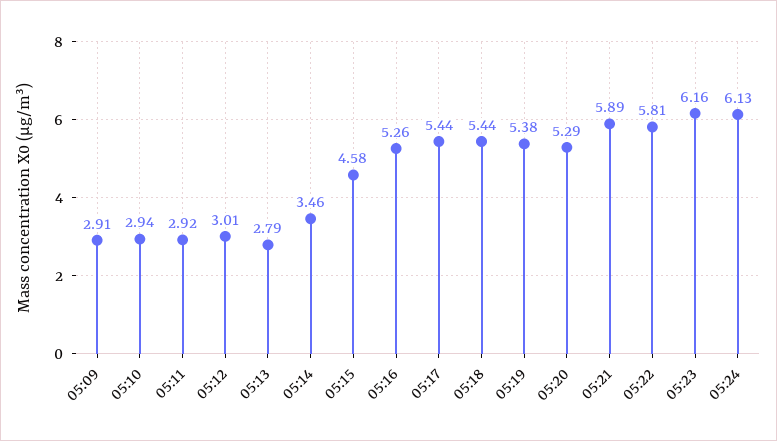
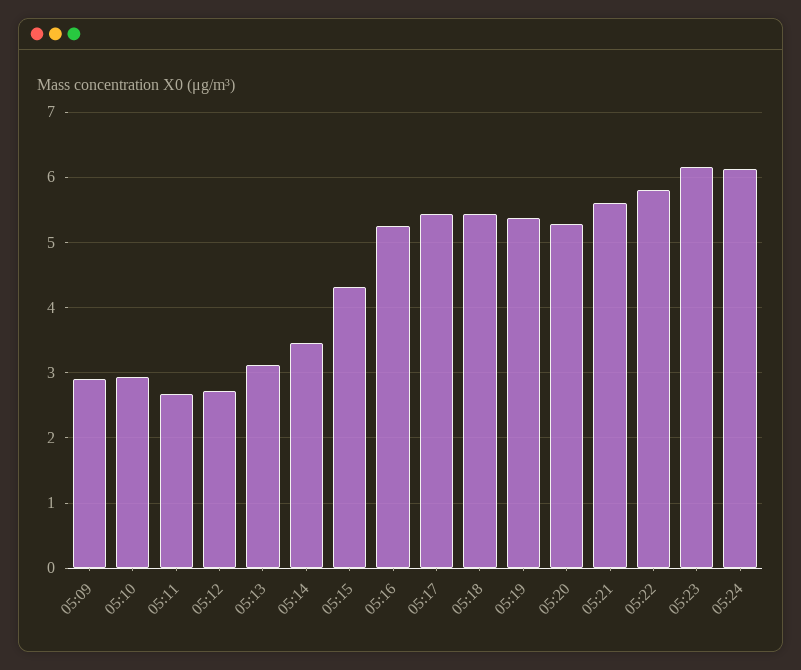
  {
    "05:09": 2.91,
    "05:10": 2.94,
-   "05:11": 2.92,
+   "05:11": 2.7,
-   "05:12": 3.01,
+   "05:12": 2.7,
-   "05:13": 2.79,
+   "05:13": 3.1,
    "05:14": 3.46,
-   "05:15": 4.58,
+   "05:15": 4.3,
    "05:16": 5.26,
    "05:17": 5.44,
    "05:18": 5.44,
    "05:19": 5.38,
    "05:20": 5.29,
-   "05:21": 5.89,
+   "05:21": 5.6,
    "05:22": 5.81,
    "05:23": 6.16,
    "05:24": 6.13
  }

